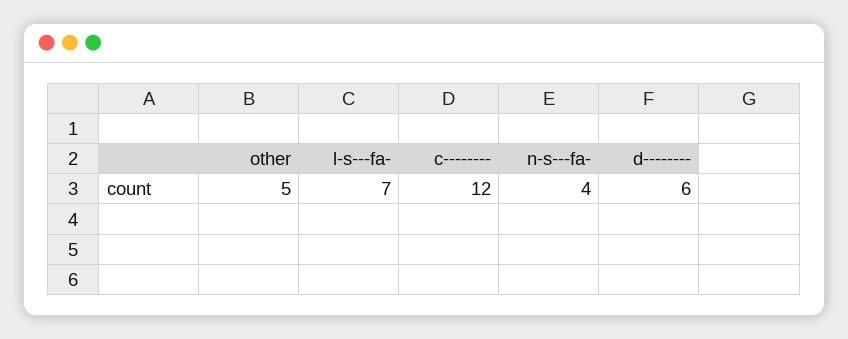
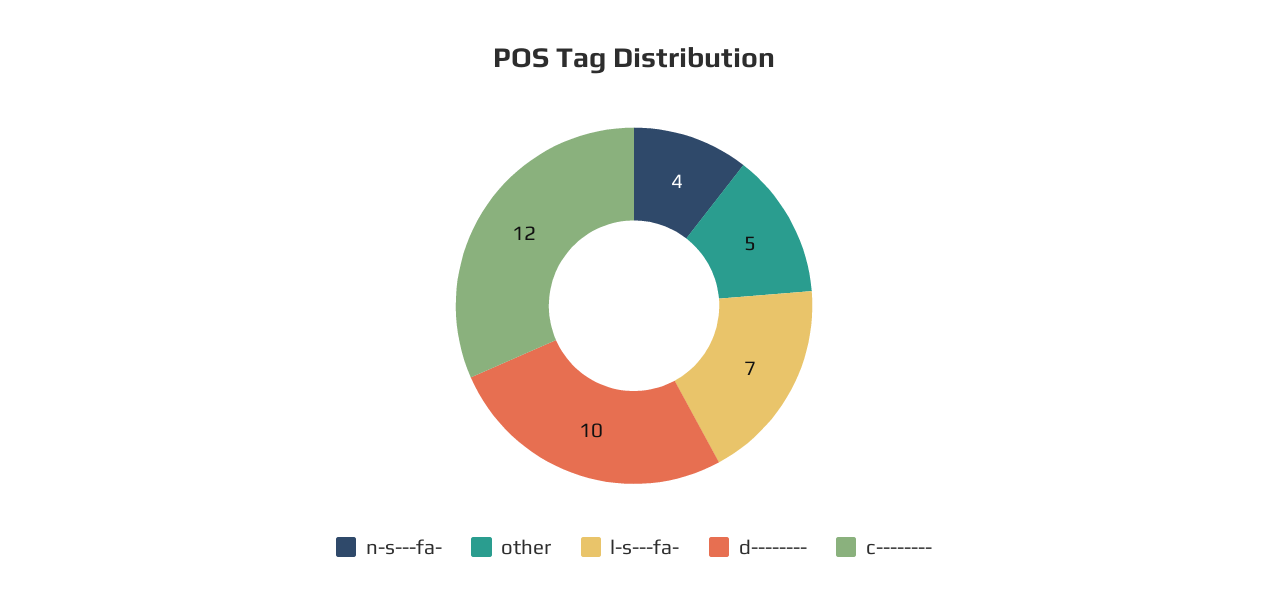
  {
    "other": 5,
    "l-s---fa-": 7,
    "c--------": 12,
    "n-s---fa-": 4,
-   "d--------": 6
+   "d--------": 10
  }

